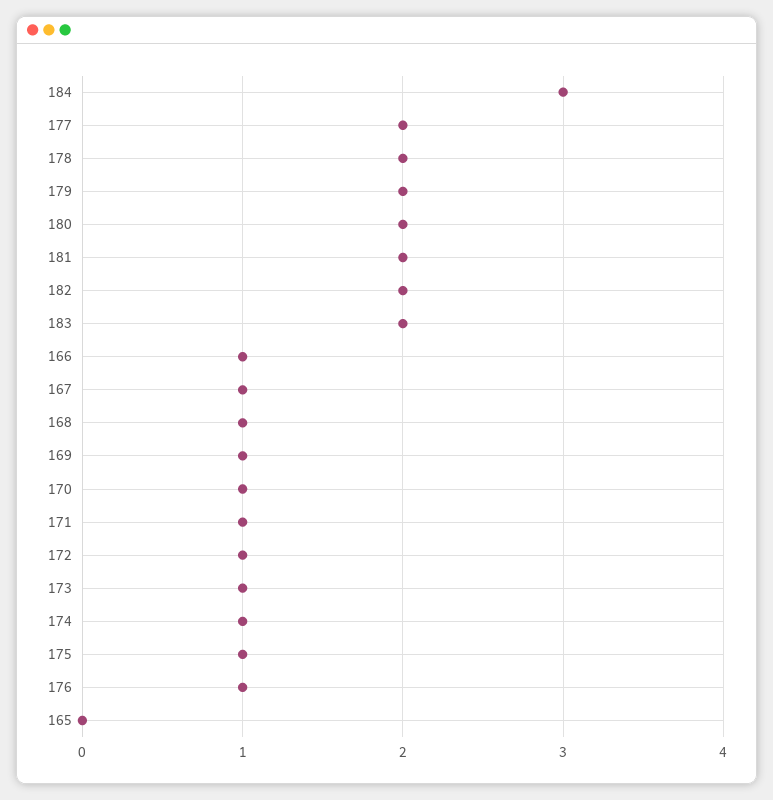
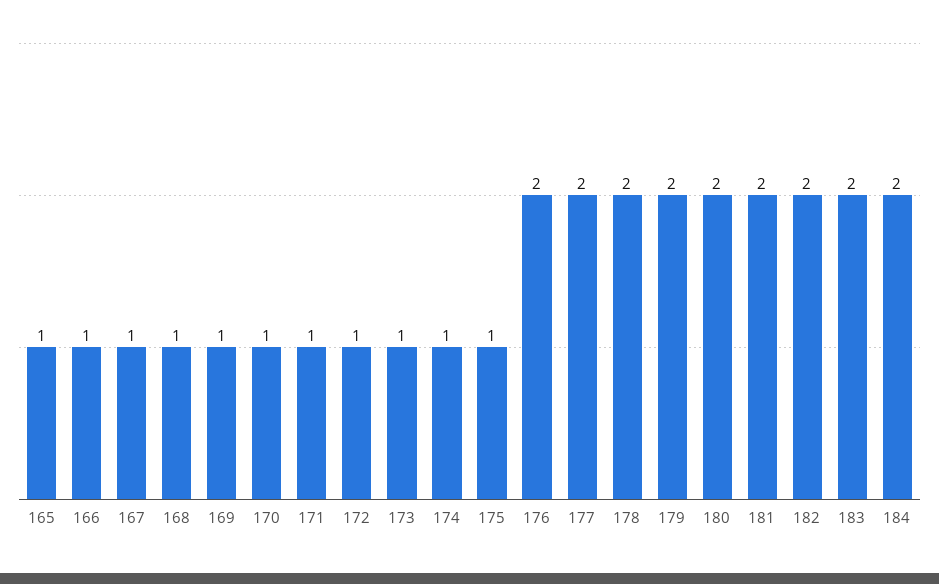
  {
-   "184": 3,
+   "184": 2,
    "177": 2,
    "178": 2,
    "179": 2,
    "180": 2,
    "181": 2,
    "182": 2,
    "183": 2,
    "166": 1,
    "167": 1,
    "168": 1,
    "169": 1,
    "170": 1,
    "171": 1,
    "172": 1,
    "173": 1,
    "174": 1,
    "175": 1,
-   "176": 1,
+   "176": 2,
-   "165": 0
+   "165": 1
  }

